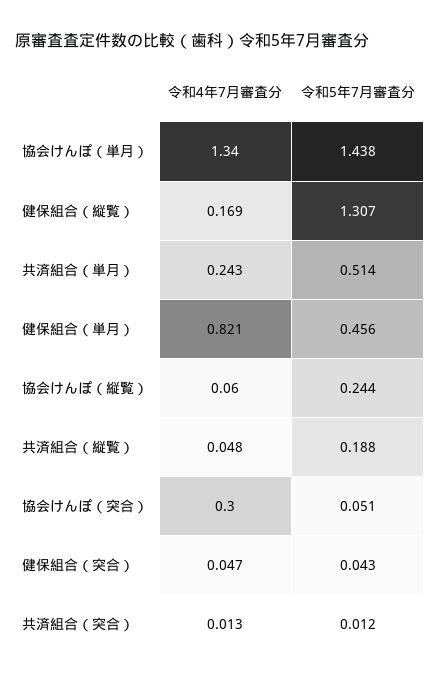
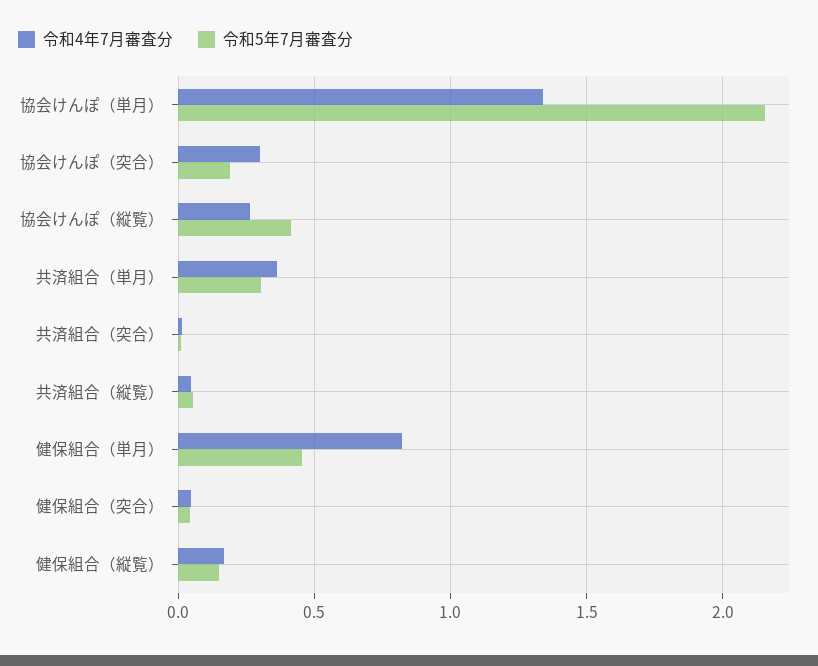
  {
    "令和4年7月審査分": {
      "協会けんぽ（単月）": 1.34,
      "健保組合（縦覧）": 0.169,
-     "共済組合（単月）": 0.243,
+     "共済組合（単月）": 0.35,
      "健保組合（単月）": 0.821,
-     "協会けんぽ（縦覧）": 0.06,
+     "協会けんぽ（縦覧）": 0.25,
      "共済組合（縦覧）": 0.048,
      "協会けんぽ（突合）": 0.3,
      "健保組合（突合）": 0.047,
      "共済組合（突合）": 0.013
    },
    "令和5年7月審査分": {
-     "協会けんぽ（単月）": 1.438,
+     "協会けんぽ（単月）": 2.15,
-     "健保組合（縦覧）": 1.307,
+     "健保組合（縦覧）": 0.15,
-     "共済組合（単月）": 0.514,
+     "共済組合（単月）": 0.3,
      "健保組合（単月）": 0.456,
-     "協会けんぽ（縦覧）": 0.244,
+     "協会けんぽ（縦覧）": 0.4,
-     "共済組合（縦覧）": 0.188,
+     "共済組合（縦覧）": 0.05,
-     "協会けんぽ（突合）": 0.051,
+     "協会けんぽ（突合）": 0.2,
      "健保組合（突合）": 0.043,
      "共済組合（突合）": 0.012
    }
  }

